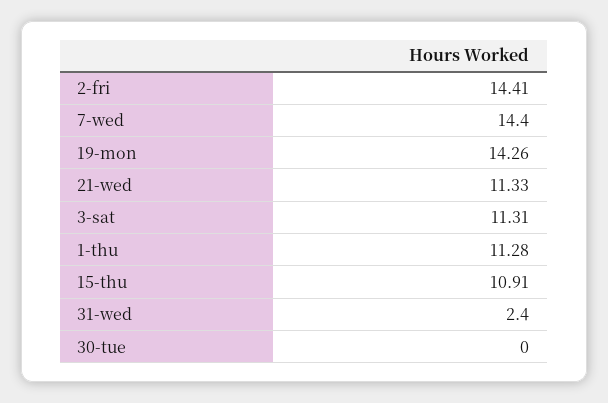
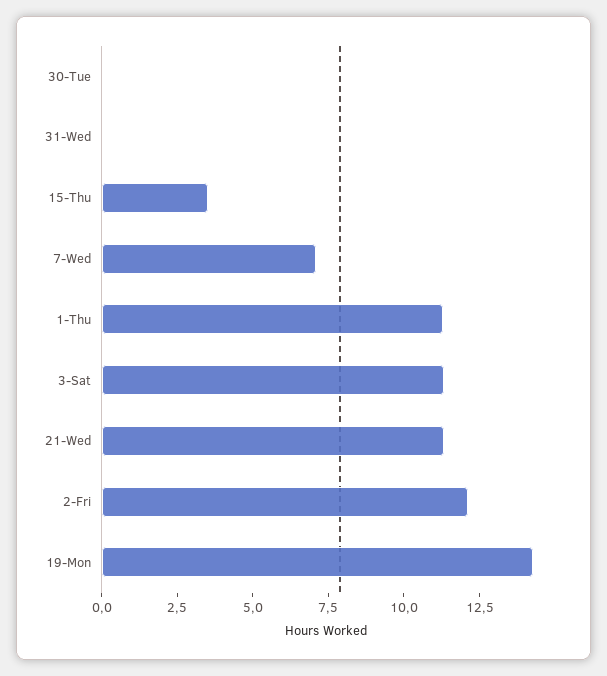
  {
-   "2-fri": 14.41,
+   "2-fri": 12,
-   "7-wed": 14.4,
+   "7-wed": 7,
    "19-mon": 14.26,
    "21-wed": 11.33,
    "3-sat": 11.31,
    "1-thu": 11.28,
-   "15-thu": 10.91,
+   "15-thu": 3.5,
-   "31-wed": 2.4,
+   "31-wed": 0,
    "30-tue": 0
  }

